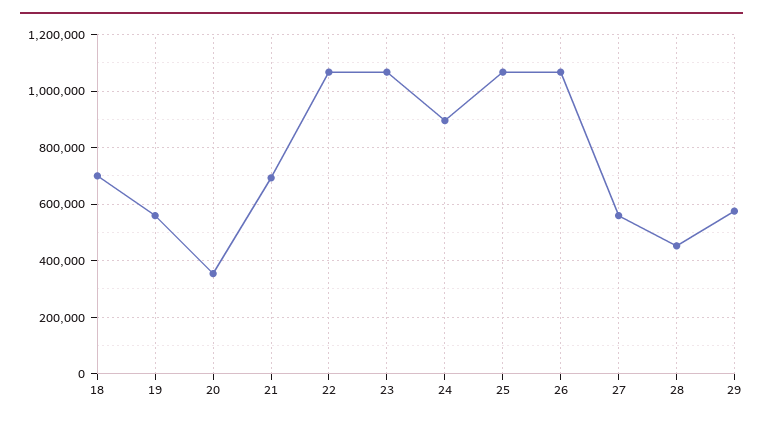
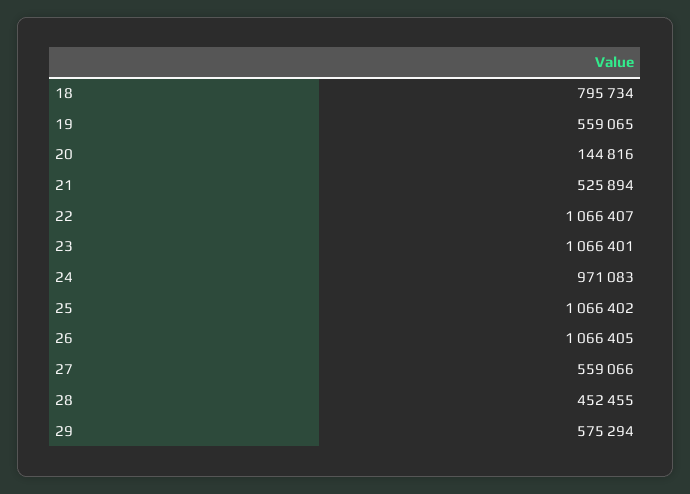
  {
-   "18": 700000,
+   "18": 795734,
    "19": 559065,
-   "20": 350000,
+   "20": 144816,
-   "21": 700000,
+   "21": 525894,
    "22": 1066407,
    "23": 1066401,
-   "24": 900000,
+   "24": 971083,
    "25": 1066402,
    "26": 1066405,
    "27": 559066,
    "28": 452455,
    "29": 575294
  }

